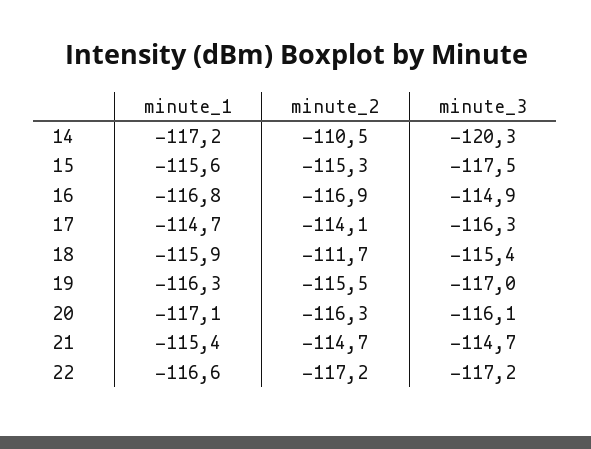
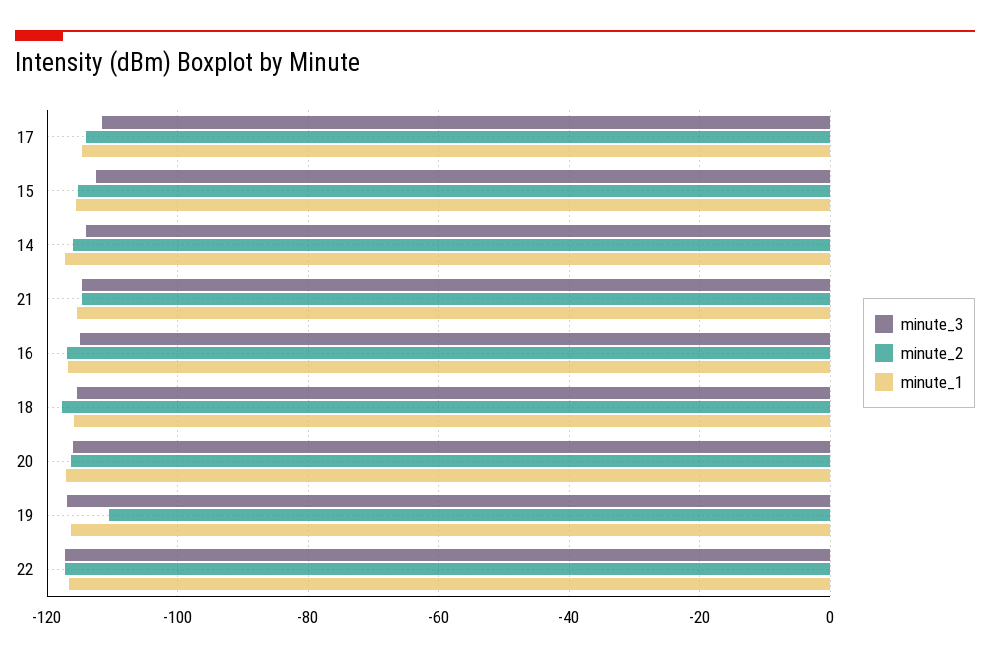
  {
    "minute_1": {
      "14": -117.2,
      "15": -115.6,
      "16": -116.8,
      "17": -114.7,
      "18": -115.9,
      "19": -116.3,
      "20": -117.1,
      "21": -115.4,
      "22": -116.6
    },
    "minute_2": {
-     "14": -110.5,
+     "14": -116,
      "15": -115.3,
      "16": -116.9,
      "17": -114.1,
-     "18": -111.7,
+     "18": -118,
-     "19": -115.5,
+     "19": -110,
      "20": -116.3,
      "21": -114.7,
      "22": -117.2
    },
    "minute_3": {
-     "14": -120.3,
+     "14": -114,
-     "15": -117.5,
+     "15": -112,
      "16": -114.9,
-     "17": -116.3,
+     "17": -112,
      "18": -115.4,
      "19": -117,
      "20": -116.1,
      "21": -114.7,
      "22": -117.2
    }
  }

